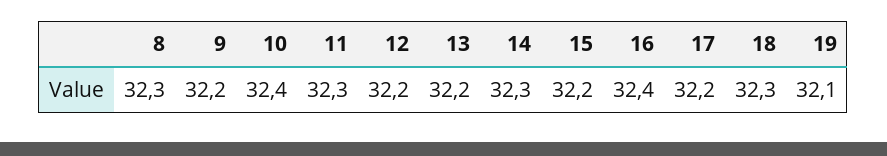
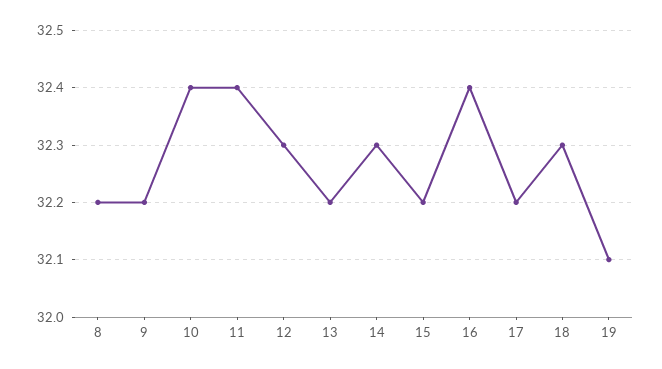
  {
-   "8": 32.3,
+   "8": 32.2,
    "9": 32.2,
    "10": 32.4,
-   "11": 32.3,
+   "11": 32.4,
-   "12": 32.2,
+   "12": 32.3,
    "13": 32.2,
    "14": 32.3,
    "15": 32.2,
    "16": 32.4,
    "17": 32.2,
    "18": 32.3,
    "19": 32.1
  }

